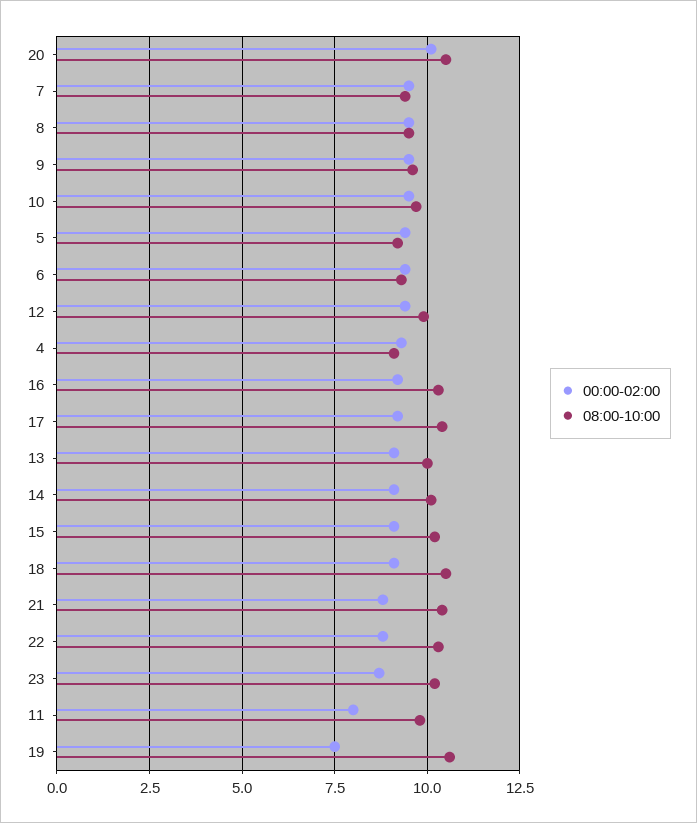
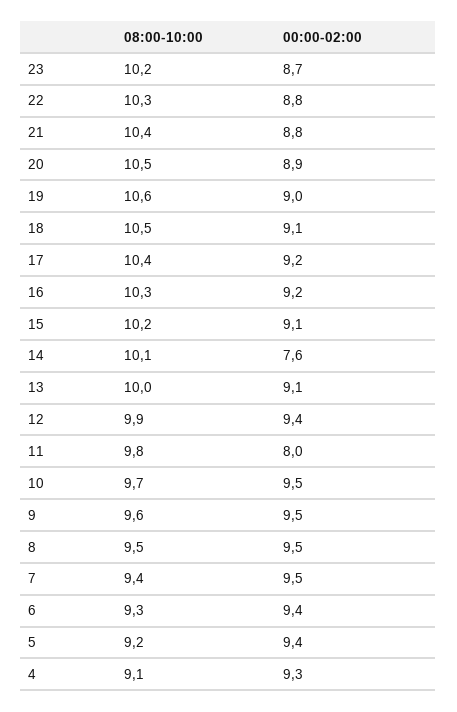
  {
    "00:00-02:00": {
-     "20": 10,
+     "20": 8.9,
      "7": 9.5,
      "8": 9.5,
      "9": 9.5,
      "10": 9.5,
      "5": 9.4,
      "6": 9.4,
      "12": 9.4,
      "4": 9.3,
      "16": 9.2,
      "17": 9.2,
      "13": 9.1,
-     "14": 9,
+     "14": 7.6,
      "15": 9.1,
      "18": 9.1,
      "21": 8.8,
      "22": 8.8,
      "23": 8.7,
      "11": 8,
-     "19": 7.5
+     "19": 9
    },
    "08:00-10:00": {
      "20": 10.5,
      "7": 9.4,
      "8": 9.5,
      "9": 9.6,
      "10": 9.7,
      "5": 9.2,
      "6": 9.3,
      "12": 9.9,
      "4": 9.1,
      "16": 10.3,
      "17": 10.4,
      "13": 10,
      "14": 10.1,
      "15": 10.2,
      "18": 10.5,
      "21": 10.4,
      "22": 10.3,
      "23": 10.2,
      "11": 9.8,
      "19": 10.6
    }
  }

